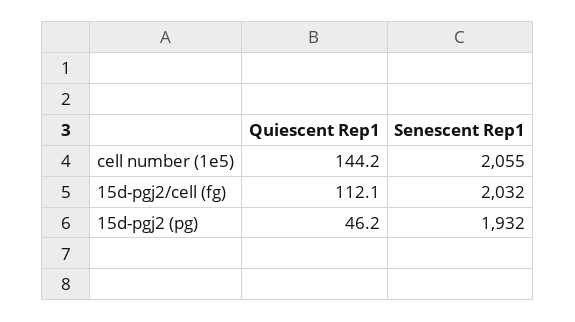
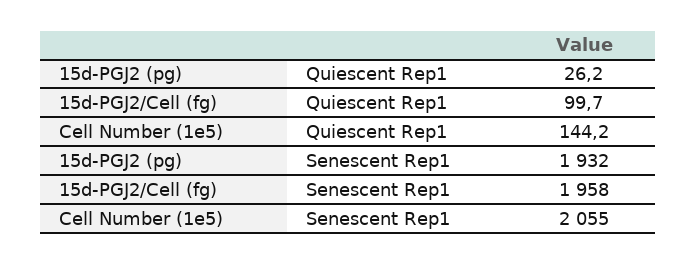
  {
    "Quiescent Rep1": {
      "cell number (1e5)": 144.2,
-     "15d-pgj2/cell (fg)": 112.1,
+     "15d-pgj2/cell (fg)": 99.7,
-     "15d-pgj2 (pg)": 46.2
+     "15d-pgj2 (pg)": 26.2
    },
    "Senescent Rep1": {
      "cell number (1e5)": 2055,
-     "15d-pgj2/cell (fg)": 2032,
+     "15d-pgj2/cell (fg)": 1958,
      "15d-pgj2 (pg)": 1932
    }
  }

